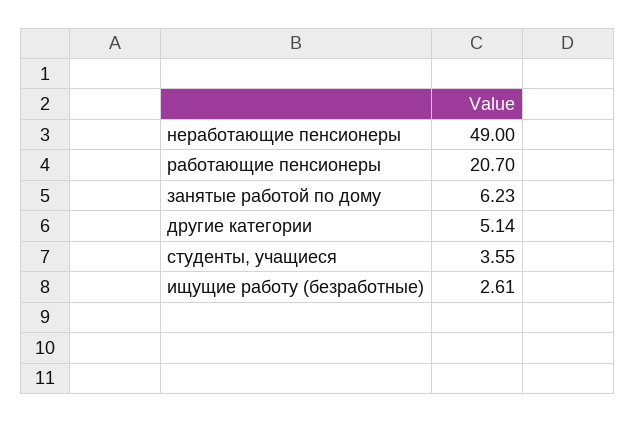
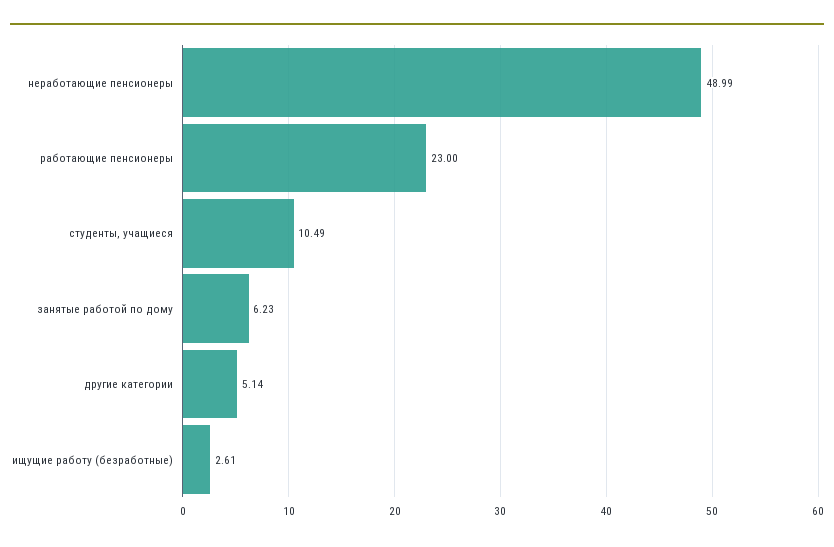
  {
-   "неработающие пенсионеры": 49,
+   "неработающие пенсионеры": 48.99,
-   "работающие пенсионеры": 20.7,
+   "работающие пенсионеры": 23,
    "занятые работой по дому": 6.23,
    "другие категории": 5.14,
-   "студенты, учащиеся": 3.55,
+   "студенты, учащиеся": 10.49,
    "ищущие работу (безработные)": 2.61
  }

